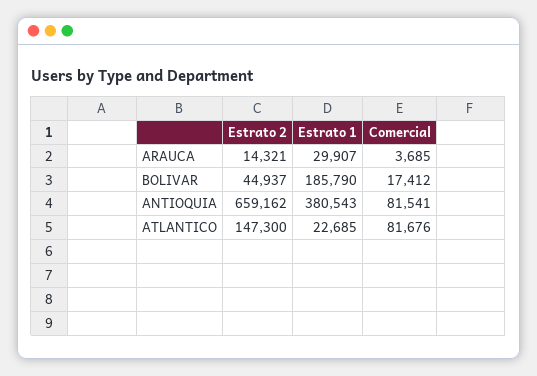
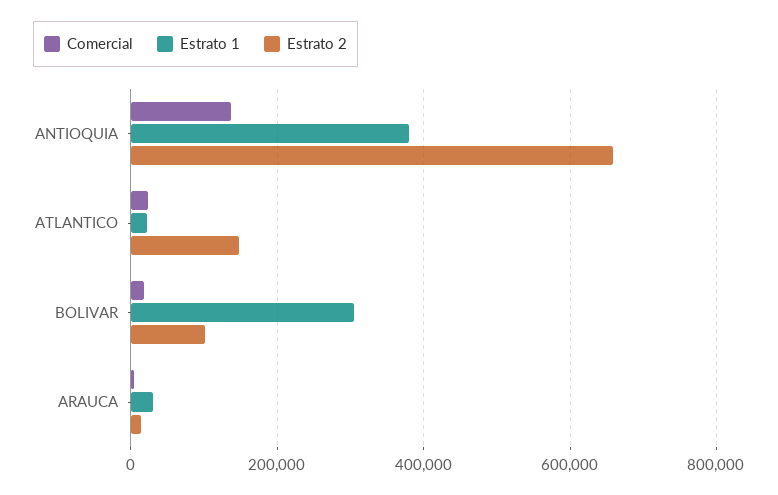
  {
    "Estrato 2": {
      "ARAUCA": 14321,
-     "BOLIVAR": 44937,
+     "BOLIVAR": 100000,
      "ANTIOQUIA": 659162,
      "ATLANTICO": 147300
    },
    "Estrato 1": {
      "ARAUCA": 29907,
-     "BOLIVAR": 185790,
+     "BOLIVAR": 300000,
      "ANTIOQUIA": 380543,
      "ATLANTICO": 22685
    },
    "Comercial": {
      "ARAUCA": 3685,
      "BOLIVAR": 17412,
-     "ANTIOQUIA": 81541,
+     "ANTIOQUIA": 140000,
-     "ATLANTICO": 81676
+     "ATLANTICO": 20000
    }
  }

